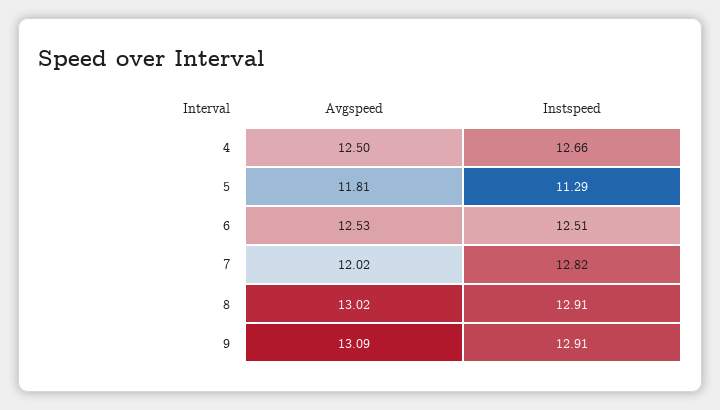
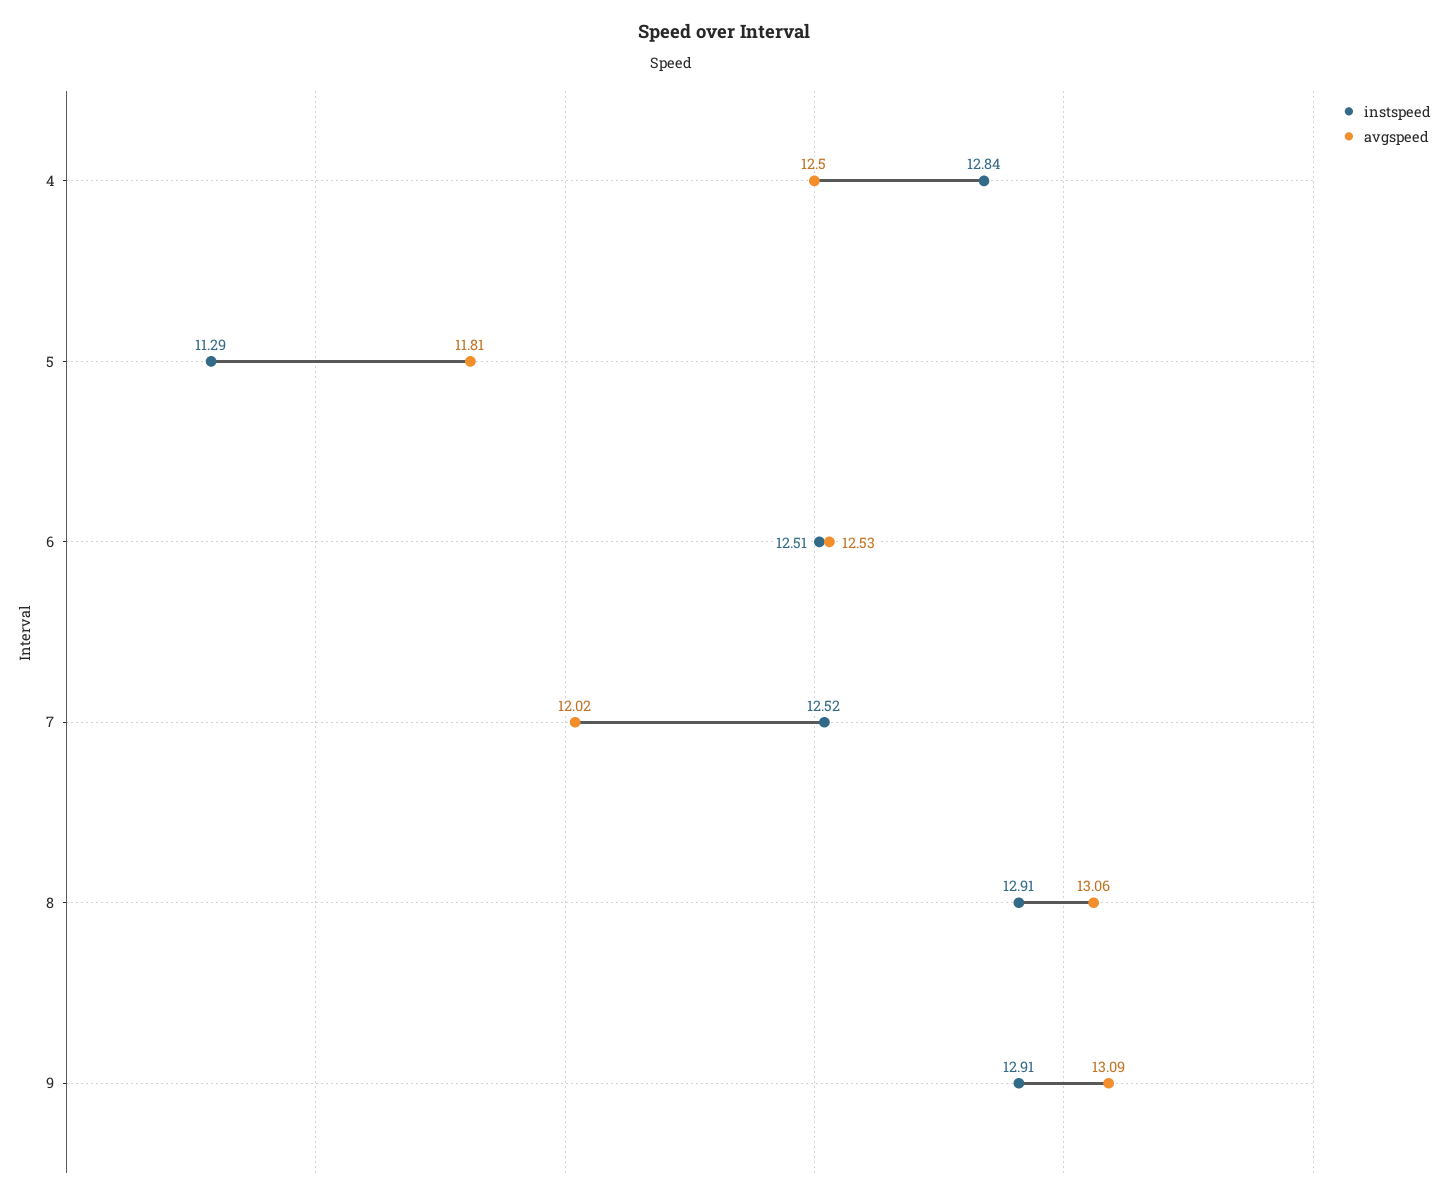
  {
    "Avgspeed": {
      "4": 12.5,
      "5": 11.81,
      "6": 12.53,
      "7": 12.02,
-     "8": 13.02,
+     "8": 13.06,
      "9": 13.09
    },
    "Instspeed": {
-     "4": 12.66,
+     "4": 12.84,
      "5": 11.29,
      "6": 12.51,
-     "7": 12.82,
+     "7": 12.52,
      "8": 12.91,
      "9": 12.91
    }
  }

